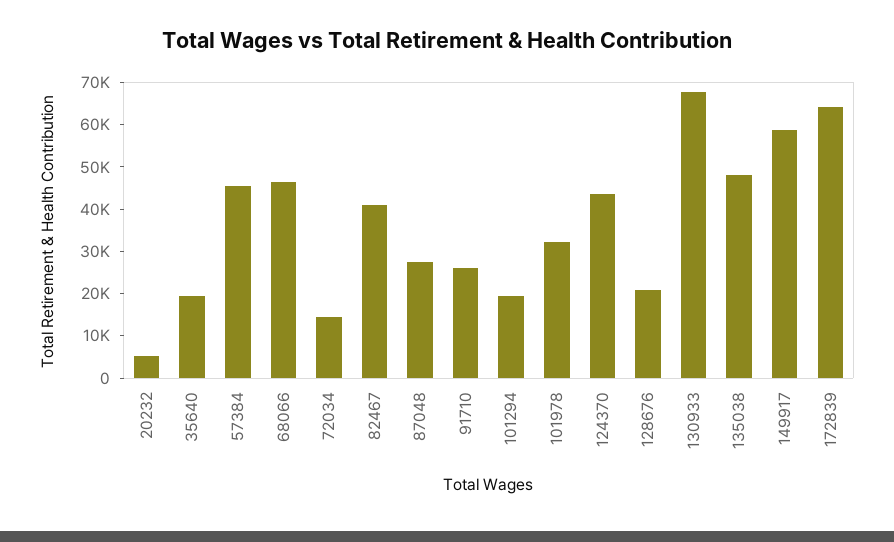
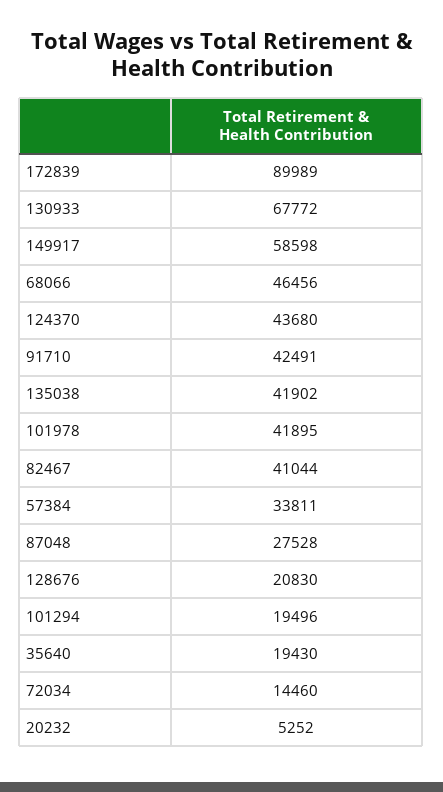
  {
    "20232": 5252,
    "35640": 19430,
-   "57384": 46000,
+   "57384": 33811,
    "68066": 46456,
    "72034": 14460,
    "82467": 41044,
    "87048": 27528,
-   "91710": 26000,
+   "91710": 42491,
    "101294": 19496,
-   "101978": 32000,
+   "101978": 41895,
    "124370": 43680,
    "128676": 20830,
    "130933": 67772,
-   "135038": 48000,
+   "135038": 41902,
    "149917": 58598,
-   "172839": 64000
+   "172839": 89989
  }

